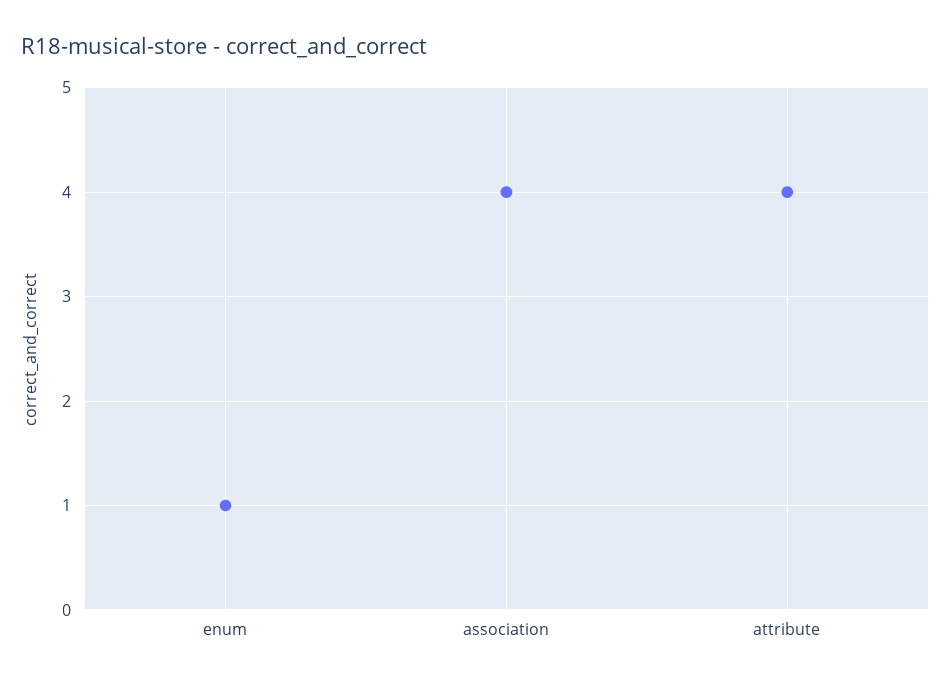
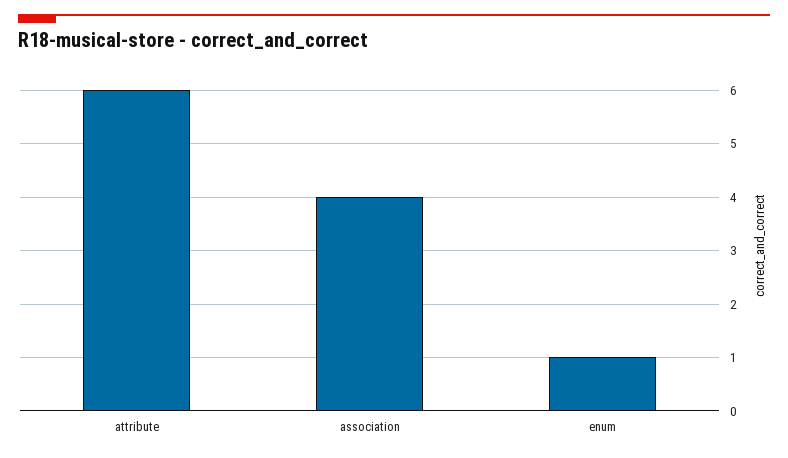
  {
    "enum": 1,
    "association": 4,
-   "attribute": 4
+   "attribute": 6
  }

